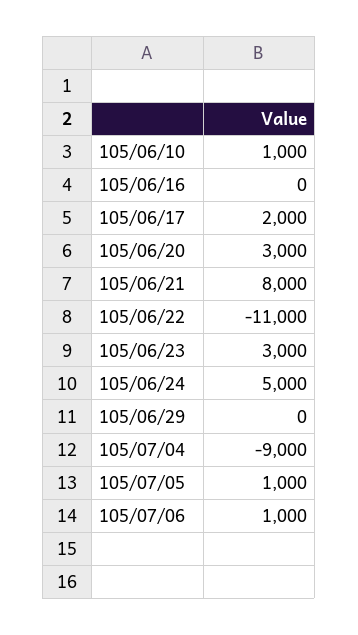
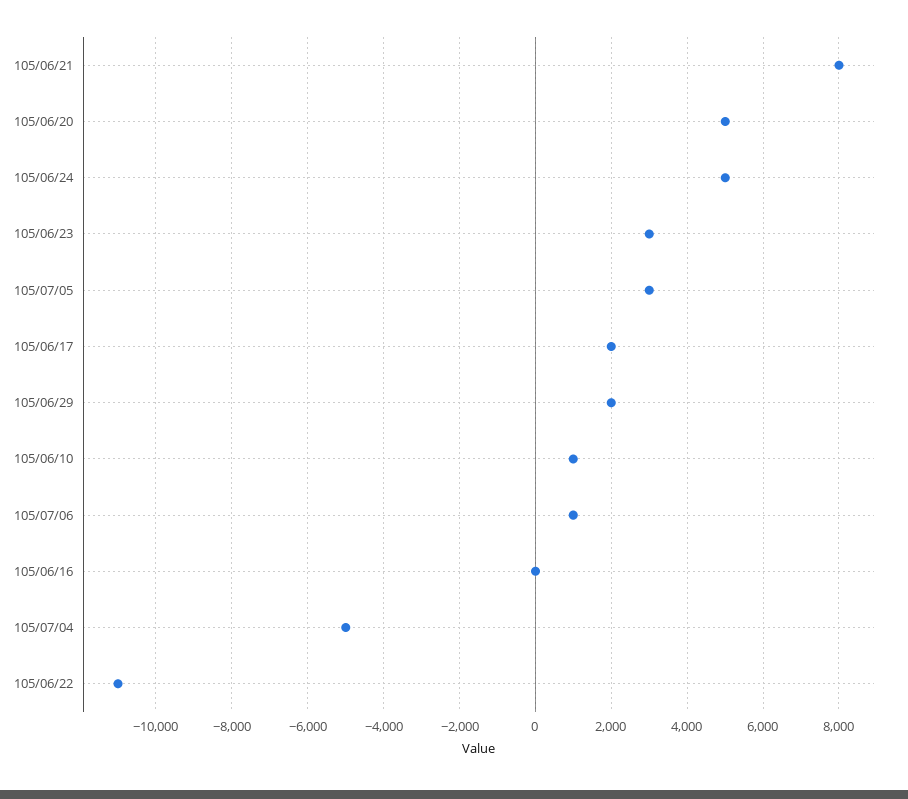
  {
    "105/06/10": 1000,
    "105/06/16": 0,
    "105/06/17": 2000,
-   "105/06/20": 3000,
+   "105/06/20": 5000,
    "105/06/21": 8000,
    "105/06/22": -11000,
    "105/06/23": 3000,
    "105/06/24": 5000,
-   "105/06/29": 0,
+   "105/06/29": 2000,
-   "105/07/04": -9000,
+   "105/07/04": -5000,
-   "105/07/05": 1000,
+   "105/07/05": 3000,
    "105/07/06": 1000
  }

